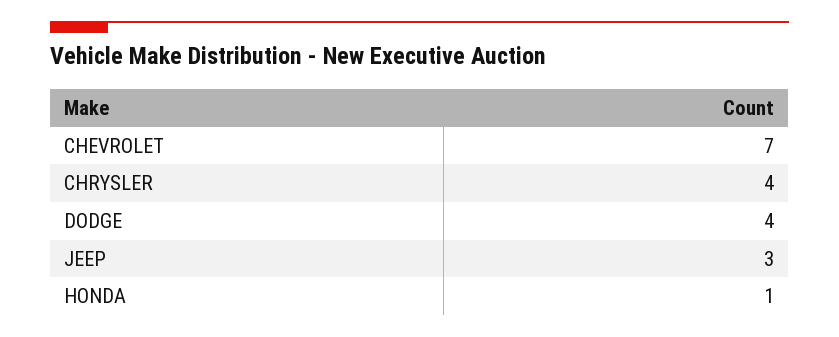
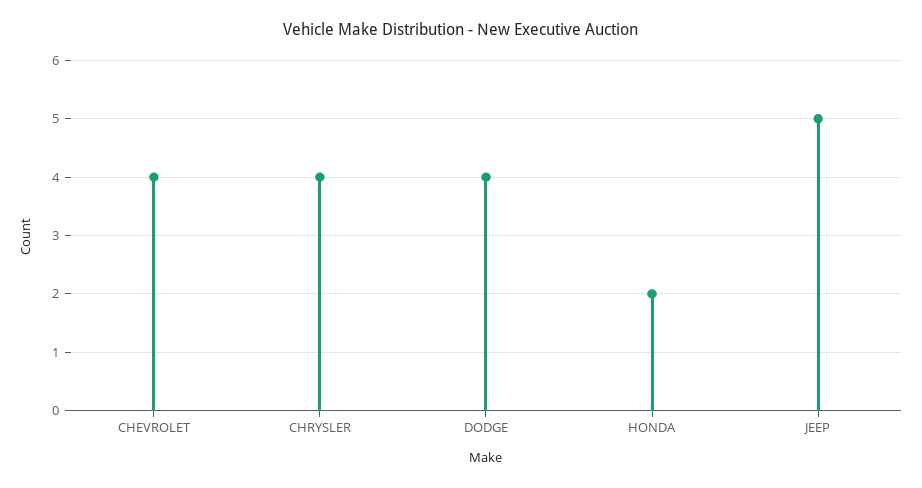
  {
-   "CHEVROLET": 7,
+   "CHEVROLET": 4,
    "CHRYSLER": 4,
    "DODGE": 4,
-   "JEEP": 3,
+   "JEEP": 5,
-   "HONDA": 1
+   "HONDA": 2
  }

